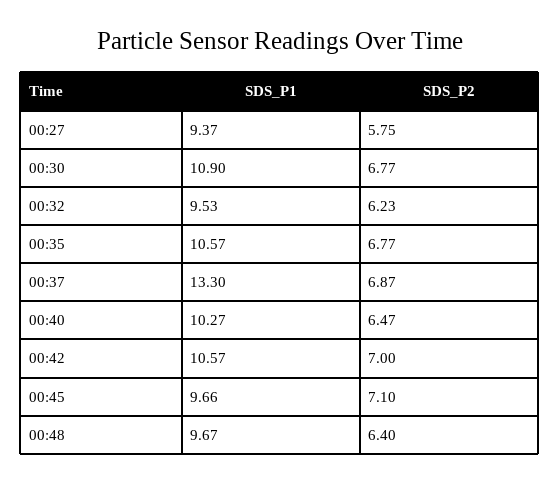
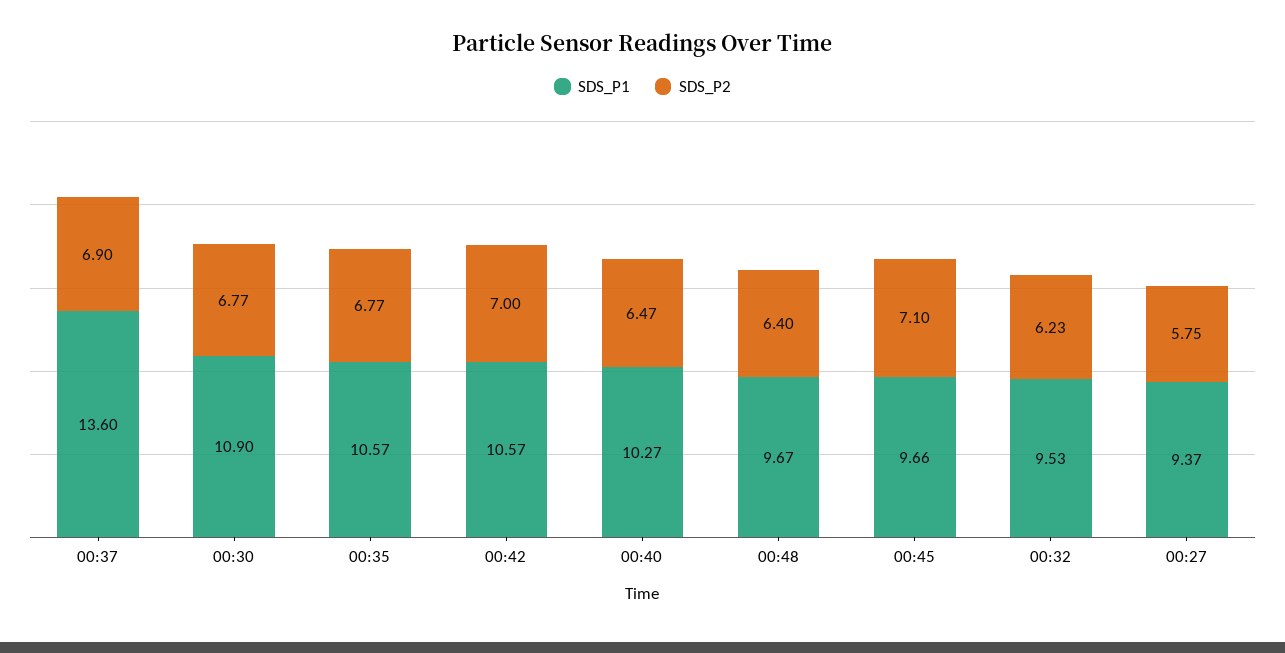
  {
    "SDS_P1": {
      "00:27": 9.37,
      "00:30": 10.9,
      "00:32": 9.53,
      "00:35": 10.57,
-     "00:37": 13.3,
+     "00:37": 13.6,
      "00:40": 10.27,
      "00:42": 10.57,
      "00:45": 9.66,
      "00:48": 9.67
    },
    "SDS_P2": {
      "00:27": 5.75,
      "00:30": 6.77,
      "00:32": 6.23,
      "00:35": 6.77,
-     "00:37": 6.87,
+     "00:37": 6.9,
      "00:40": 6.47,
      "00:42": 7,
      "00:45": 7.1,
      "00:48": 6.4
    }
  }

